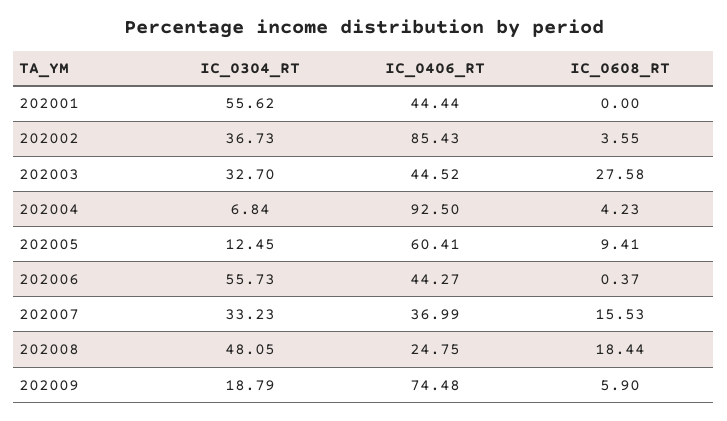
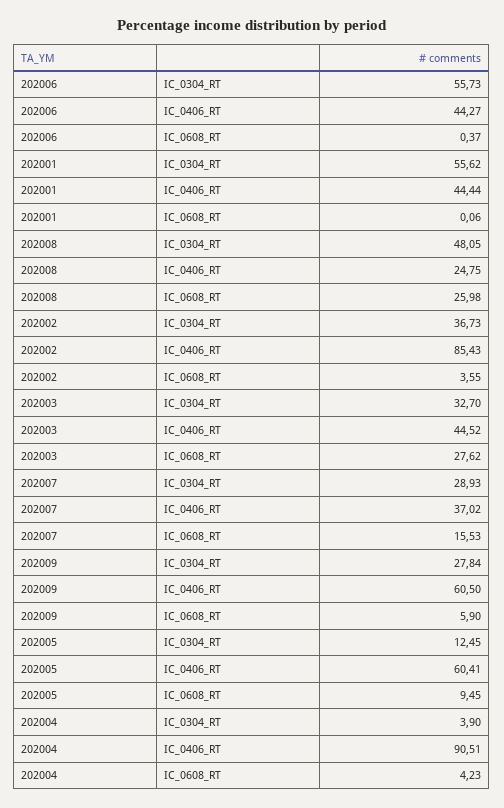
  {
    "IC_0304_RT": {
      "202001": 55.62,
      "202002": 36.73,
      "202003": 32.7,
-     "202004": 6.84,
+     "202004": 3.9,
      "202005": 12.45,
      "202006": 55.73,
-     "202007": 33.23,
+     "202007": 28.93,
      "202008": 48.05,
-     "202009": 18.79
+     "202009": 27.84
    },
    "IC_0406_RT": {
      "202001": 44.44,
      "202002": 85.43,
      "202003": 44.52,
-     "202004": 92.5,
+     "202004": 90.51,
      "202005": 60.41,
      "202006": 44.27,
-     "202007": 36.99,
+     "202007": 37.02,
      "202008": 24.75,
-     "202009": 74.48
+     "202009": 60.5
    },
    "IC_0608_RT": {
-     "202001": 0,
+     "202001": 0.06,
      "202002": 3.55,
-     "202003": 27.58,
+     "202003": 27.62,
      "202004": 4.23,
-     "202005": 9.41,
+     "202005": 9.45,
      "202006": 0.37,
      "202007": 15.53,
-     "202008": 18.44,
+     "202008": 25.98,
      "202009": 5.9
    }
  }

